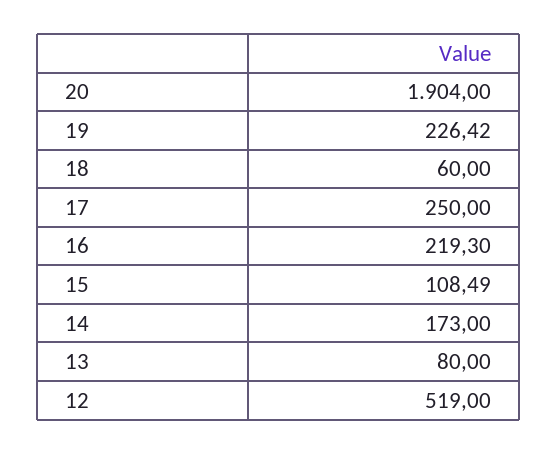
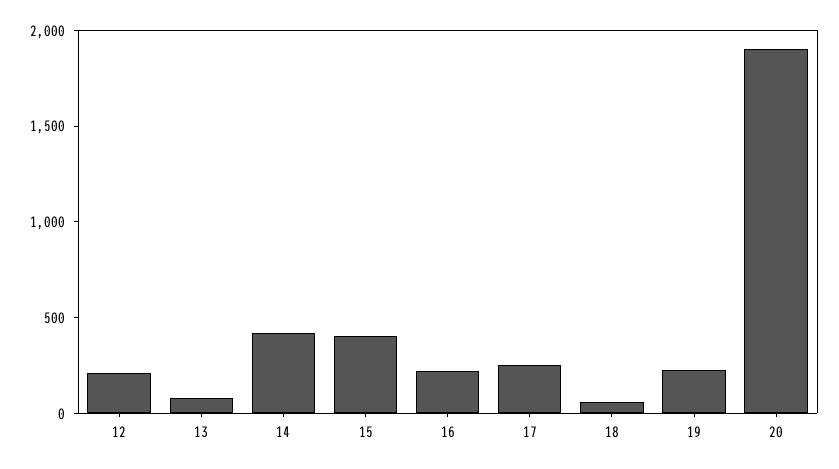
  {
    "20": 1904,
    "19": 226.42,
    "18": 60,
    "17": 250,
    "16": 219.3,
-   "15": 108.49,
+   "15": 400,
-   "14": 173,
+   "14": 400,
    "13": 80,
-   "12": 519
+   "12": 200
  }

